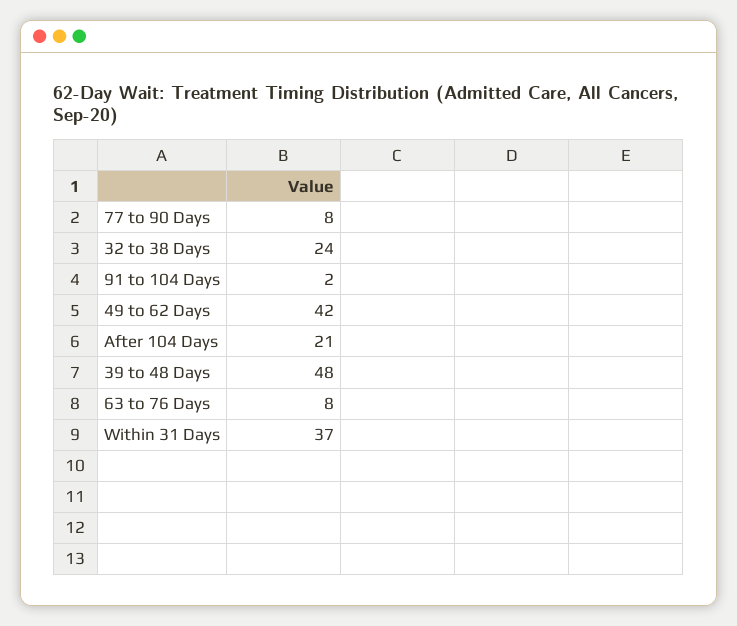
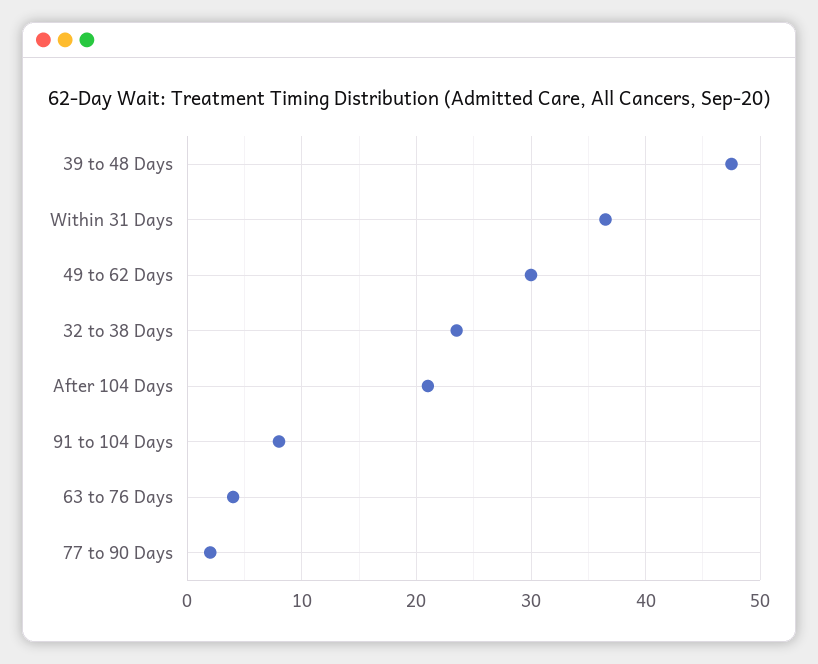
  {
-   "77 to 90 Days": 8,
+   "77 to 90 Days": 2,
    "32 to 38 Days": 24,
-   "91 to 104 Days": 2,
+   "91 to 104 Days": 8,
-   "49 to 62 Days": 42,
+   "49 to 62 Days": 30,
    "After 104 Days": 21,
    "39 to 48 Days": 48,
-   "63 to 76 Days": 8,
+   "63 to 76 Days": 4,
    "Within 31 Days": 37
  }

